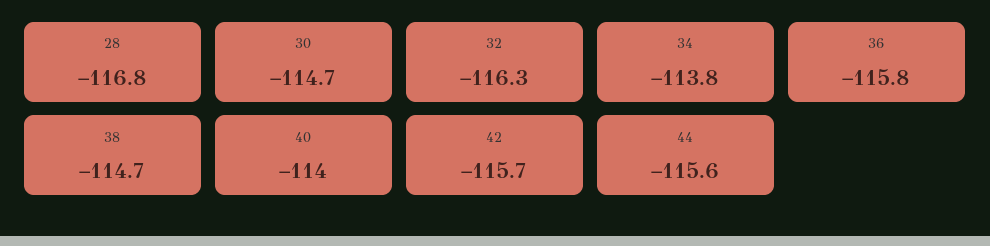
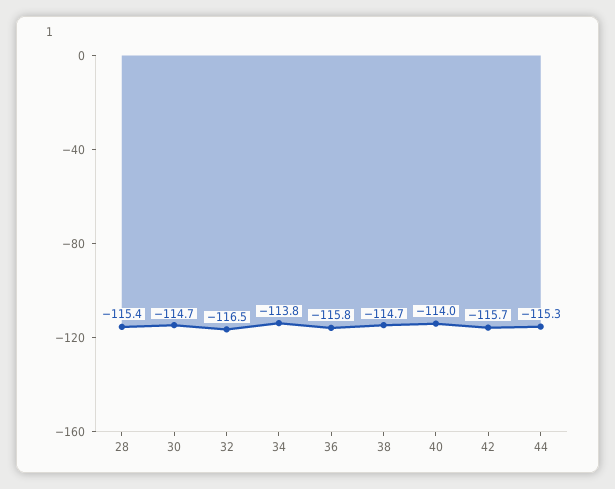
  {
-   "28": -116.8,
+   "28": -115.4,
    "30": -114.7,
-   "32": -116.3,
+   "32": -116.5,
    "34": -113.8,
    "36": -115.8,
    "38": -114.7,
    "40": -114,
    "42": -115.7,
-   "44": -115.6
+   "44": -115.3
  }

